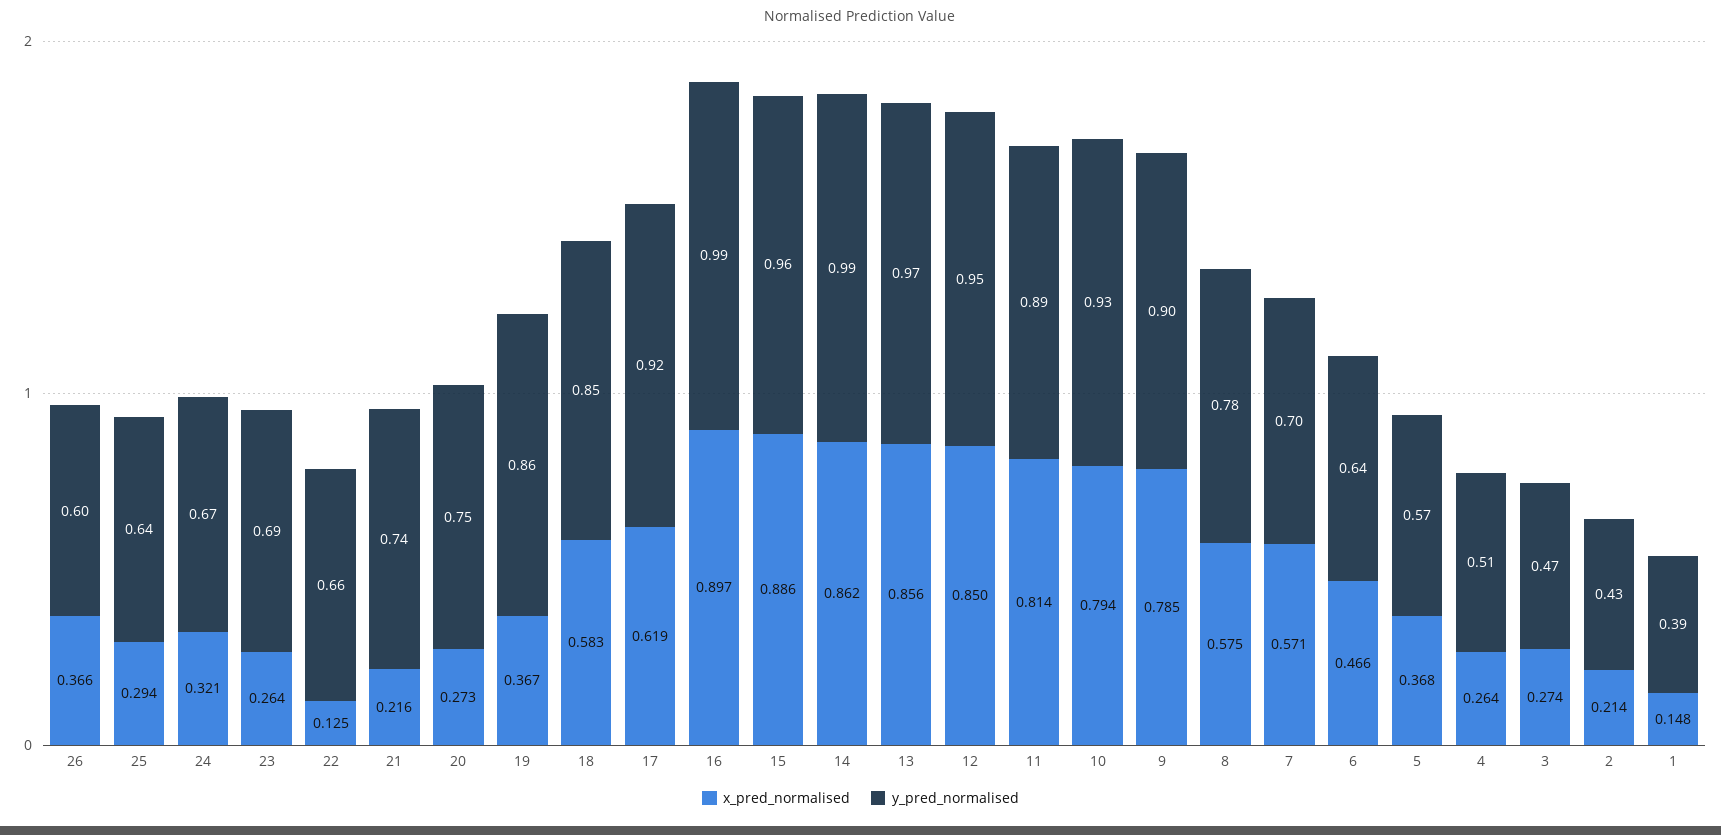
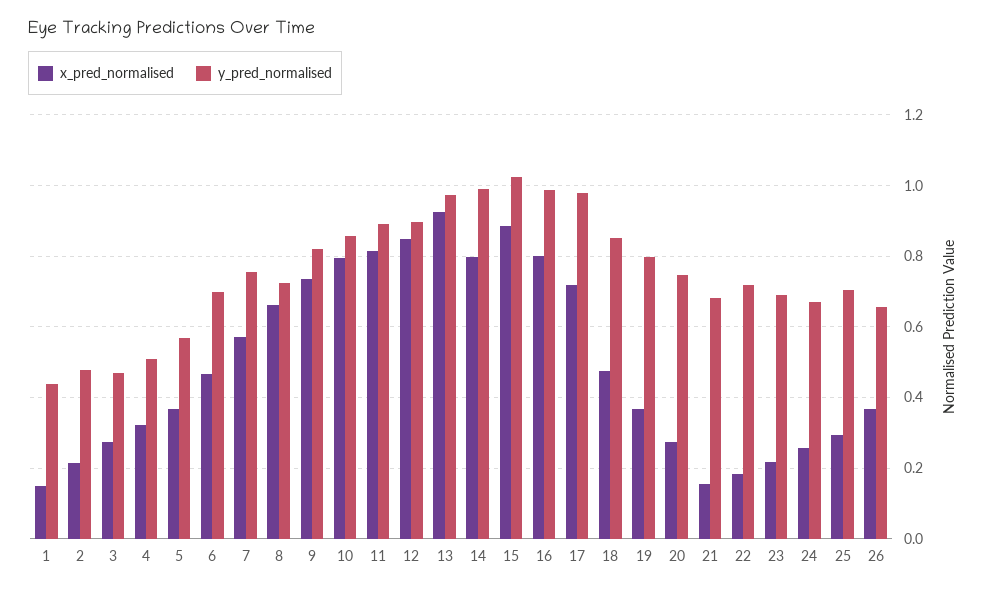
  {
    "x_pred_normalised": {
      "26": 0.366,
      "25": 0.294,
-     "24": 0.321,
+     "24": 0.26,
-     "23": 0.264,
+     "23": 0.22,
-     "22": 0.125,
+     "22": 0.18,
-     "21": 0.216,
+     "21": 0.16,
      "20": 0.273,
      "19": 0.367,
-     "18": 0.583,
+     "18": 0.48,
-     "17": 0.619,
+     "17": 0.72,
-     "16": 0.897,
+     "16": 0.8,
      "15": 0.886,
-     "14": 0.862,
+     "14": 0.8,
-     "13": 0.856,
+     "13": 0.92,
      "12": 0.85,
      "11": 0.814,
      "10": 0.794,
-     "9": 0.785,
+     "9": 0.74,
-     "8": 0.575,
+     "8": 0.66,
      "7": 0.571,
      "6": 0.466,
      "5": 0.368,
-     "4": 0.264,
+     "4": 0.32,
      "3": 0.274,
      "2": 0.214,
      "1": 0.148
    },
    "y_pred_normalised": {
-     "26": 0.6,
+     "26": 0.66,
-     "25": 0.64,
+     "25": 0.7,
      "24": 0.67,
      "23": 0.69,
-     "22": 0.66,
+     "22": 0.72,
-     "21": 0.74,
+     "21": 0.68,
      "20": 0.75,
-     "19": 0.86,
+     "19": 0.8,
      "18": 0.85,
-     "17": 0.92,
+     "17": 0.98,
      "16": 0.99,
-     "15": 0.96,
+     "15": 1.02,
      "14": 0.99,
      "13": 0.97,
-     "12": 0.95,
+     "12": 0.9,
      "11": 0.89,
-     "10": 0.93,
+     "10": 0.86,
-     "9": 0.9,
+     "9": 0.82,
-     "8": 0.78,
+     "8": 0.72,
-     "7": 0.7,
+     "7": 0.76,
-     "6": 0.64,
+     "6": 0.7,
      "5": 0.57,
      "4": 0.51,
      "3": 0.47,
-     "2": 0.43,
+     "2": 0.48,
-     "1": 0.39
+     "1": 0.44
    }
  }

